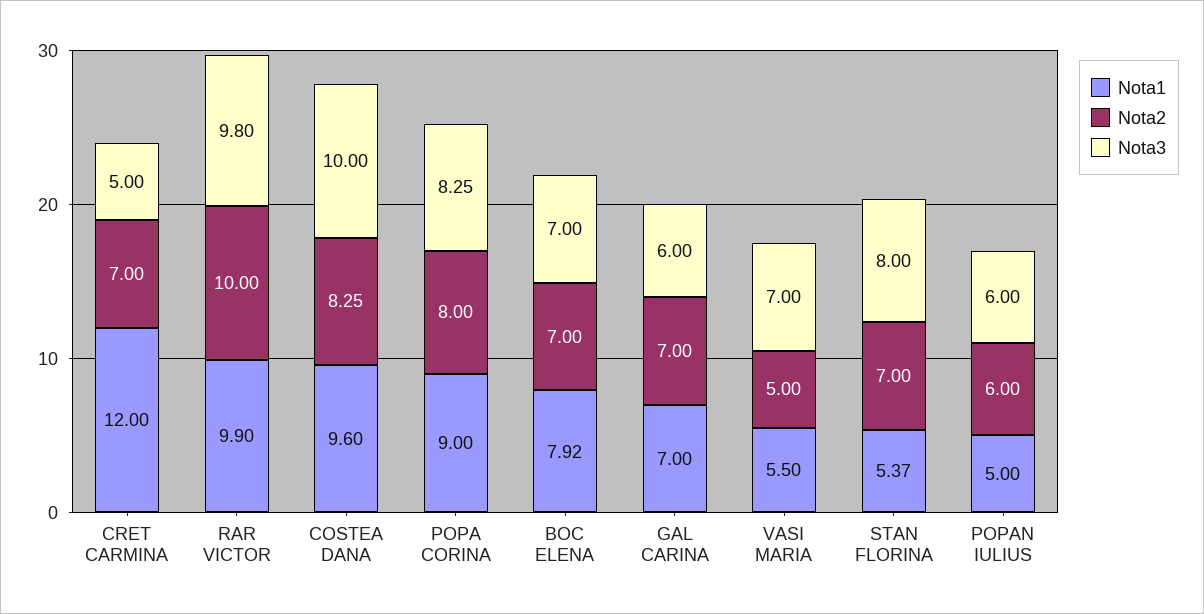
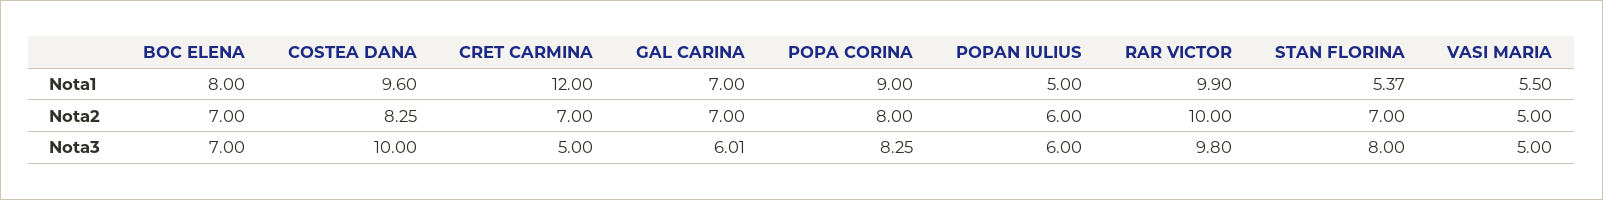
  {
    "Nota1": {
      "CRET CARMINA": 12,
      "RAR VICTOR": 9.9,
      "COSTEA DANA": 9.6,
      "POPA CORINA": 9,
-     "BOC ELENA": 7.92,
+     "BOC ELENA": 8,
      "GAL CARINA": 7,
      "VASI MARIA": 5.5,
      "STAN FLORINA": 5.37,
      "POPAN IULIUS": 5
    },
    "Nota2": {
      "CRET CARMINA": 7,
      "RAR VICTOR": 10,
      "COSTEA DANA": 8.25,
      "POPA CORINA": 8,
      "BOC ELENA": 7,
      "GAL CARINA": 7,
      "VASI MARIA": 5,
      "STAN FLORINA": 7,
      "POPAN IULIUS": 6
    },
    "Nota3": {
      "CRET CARMINA": 5,
      "RAR VICTOR": 9.8,
      "COSTEA DANA": 10,
      "POPA CORINA": 8.25,
      "BOC ELENA": 7,
-     "GAL CARINA": 6,
+     "GAL CARINA": 6.01,
-     "VASI MARIA": 7,
+     "VASI MARIA": 5,
      "STAN FLORINA": 8,
      "POPAN IULIUS": 6
    }
  }

